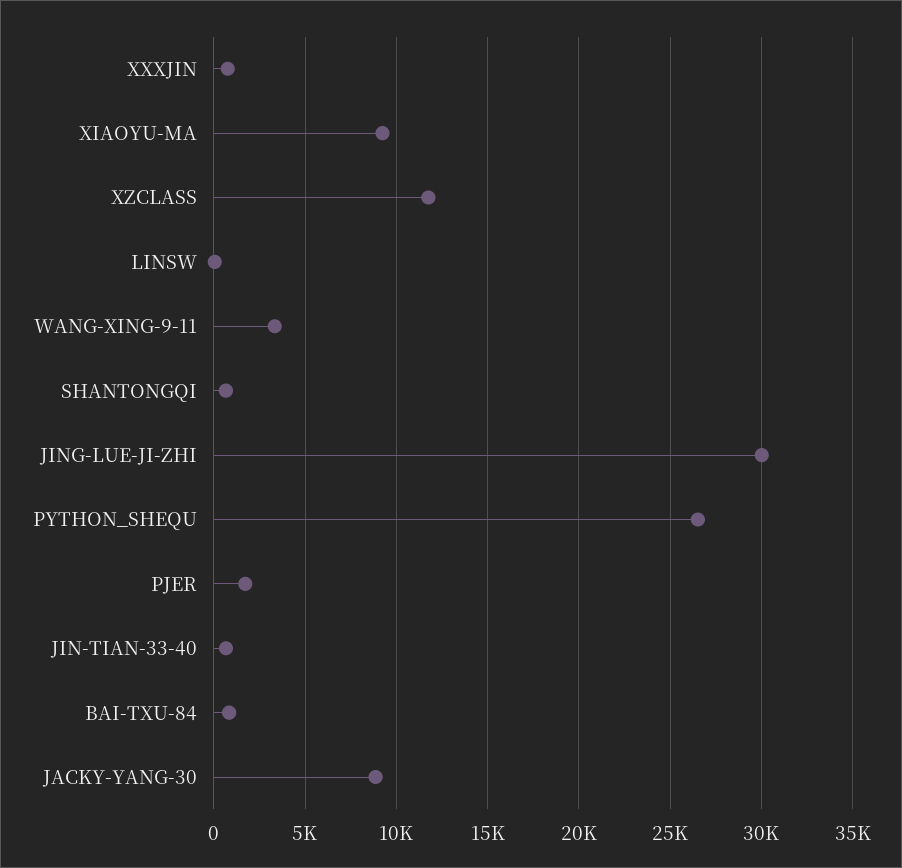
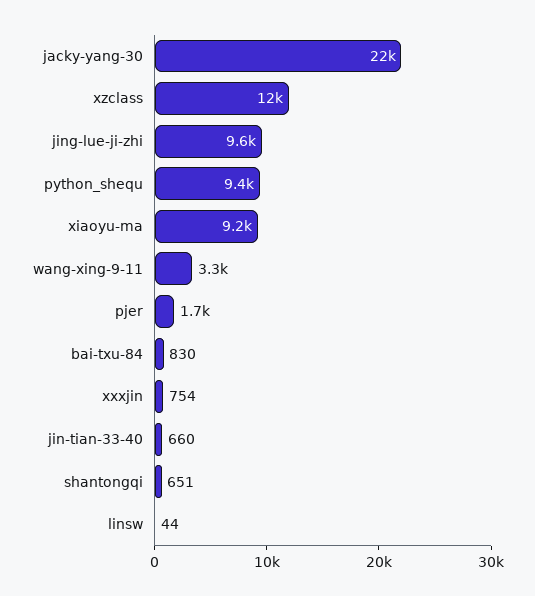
  {
    "XXXJIN": 754,
    "XIAOYU-MA": 9200,
    "XZCLASS": 12000,
    "LINSW": 44,
    "WANG-XING-9-11": 3300,
    "SHANTONGQI": 651,
-   "JING-LUE-JI-ZHI": 30000,
+   "JING-LUE-JI-ZHI": 9600,
-   "PYTHON_SHEQU": 26500,
+   "PYTHON_SHEQU": 9400,
    "PJER": 1700,
    "JIN-TIAN-33-40": 660,
    "BAI-TXU-84": 830,
-   "JACKY-YANG-30": 9000
+   "JACKY-YANG-30": 22000
  }

